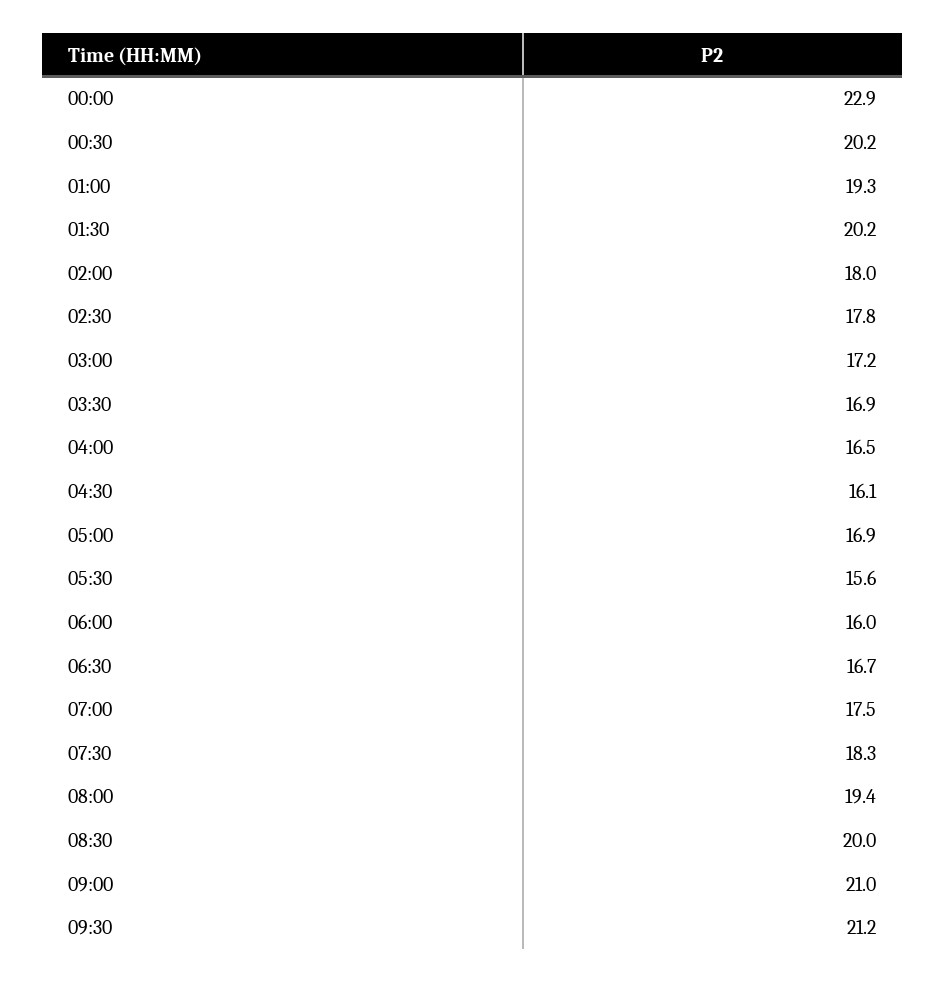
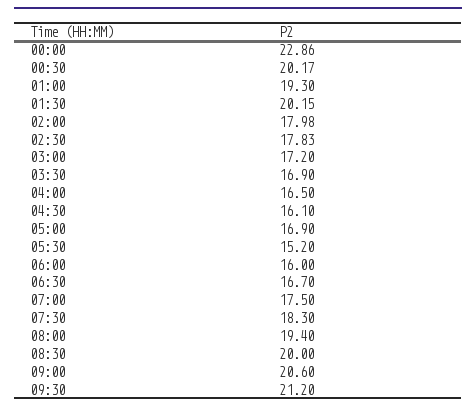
  {
    "00:00": 22.86,
    "00:30": 20.17,
    "01:00": 19.3,
    "01:30": 20.15,
    "02:00": 17.98,
    "02:30": 17.83,
    "03:00": 17.2,
    "03:30": 16.9,
    "04:00": 16.5,
    "04:30": 16.1,
    "05:00": 16.9,
-   "05:30": 15.6,
+   "05:30": 15.2,
    "06:00": 16,
    "06:30": 16.7,
    "07:00": 17.5,
    "07:30": 18.3,
    "08:00": 19.4,
    "08:30": 20,
-   "09:00": 21,
+   "09:00": 20.6,
    "09:30": 21.2
  }

